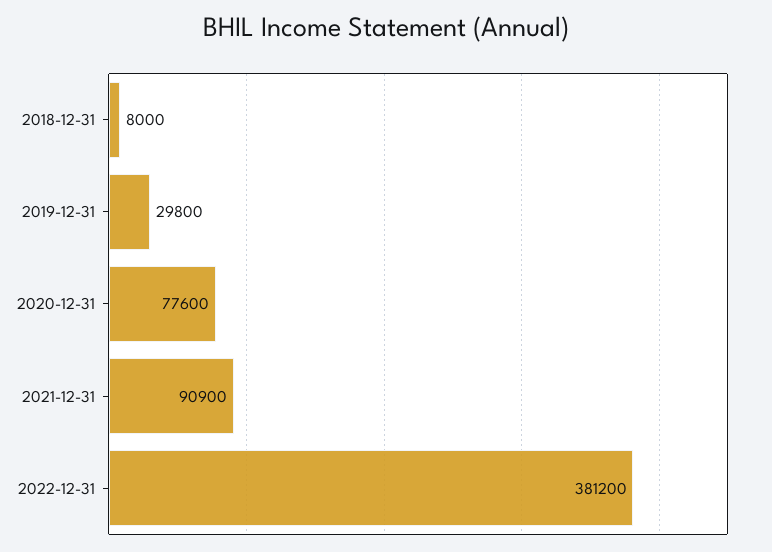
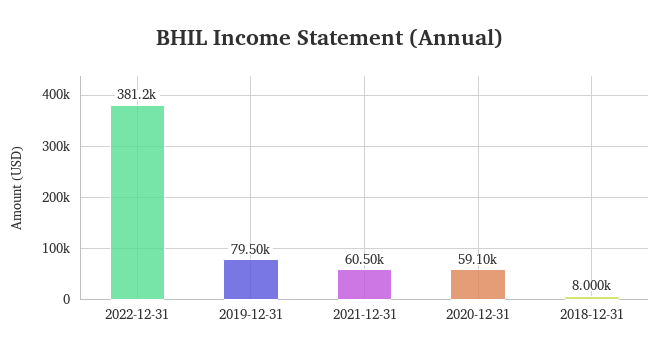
  {
    "2018-12-31": 8000,
-   "2019-12-31": 29800,
+   "2019-12-31": 79500,
-   "2020-12-31": 77600,
+   "2020-12-31": 59100,
-   "2021-12-31": 90900,
+   "2021-12-31": 60500,
    "2022-12-31": 381200
  }

